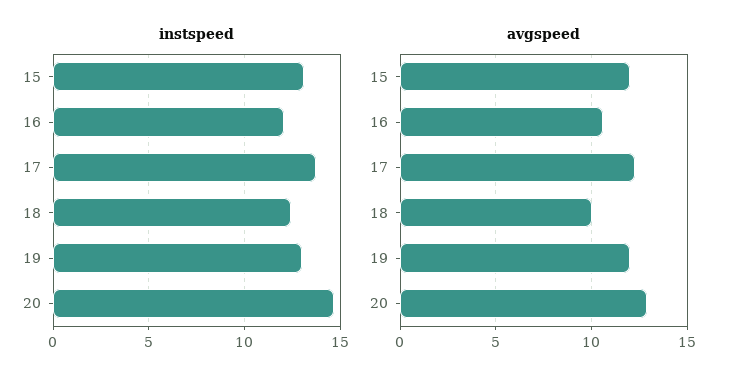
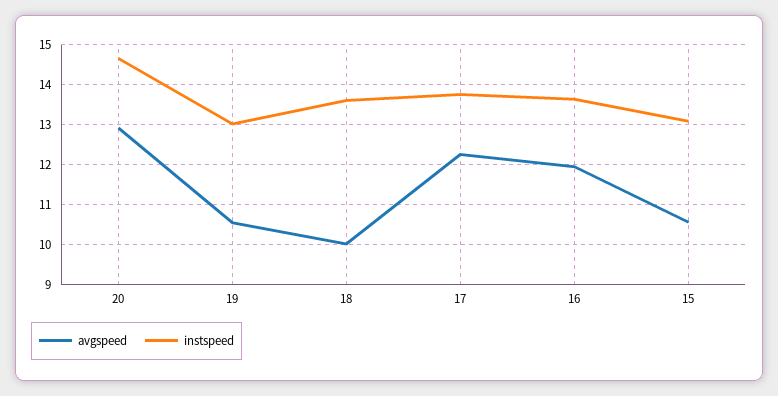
  {
    "instspeed": {
      "15": 13,
-     "16": 12,
+     "16": 13.6,
      "17": 13.8,
-     "18": 12.5,
+     "18": 13.6,
      "19": 13,
      "20": 14.6
    },
    "avgspeed": {
-     "15": 12,
+     "15": 10.6,
-     "16": 10.5,
+     "16": 12,
      "17": 12.2,
      "18": 10,
-     "19": 12,
+     "19": 10.6,
      "20": 13
    }
  }

